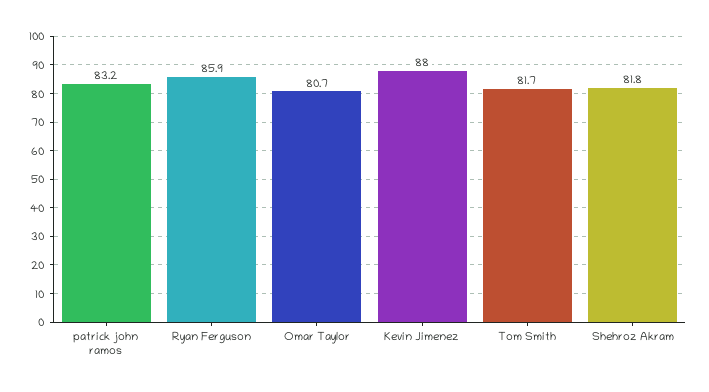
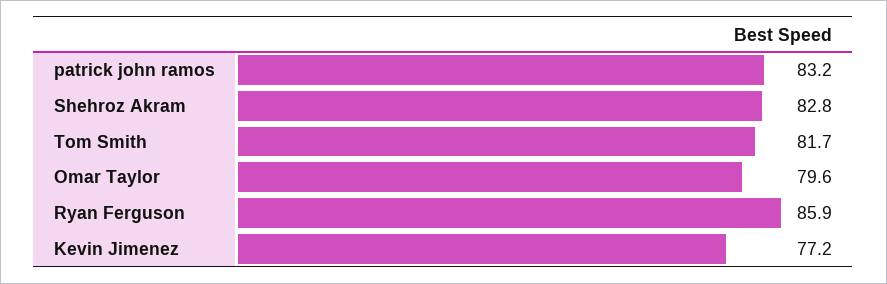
  {
    "patrick john ramos": 83.2,
    "Ryan Ferguson": 85.9,
-   "Omar Taylor": 80.7,
+   "Omar Taylor": 79.6,
-   "Kevin Jimenez": 88,
+   "Kevin Jimenez": 77.2,
    "Tom Smith": 81.7,
-   "Shehroz Akram": 81.8
+   "Shehroz Akram": 82.8
  }

